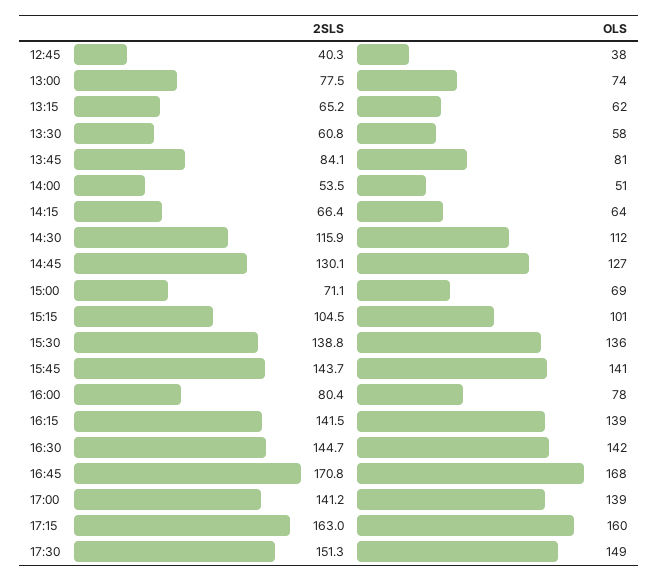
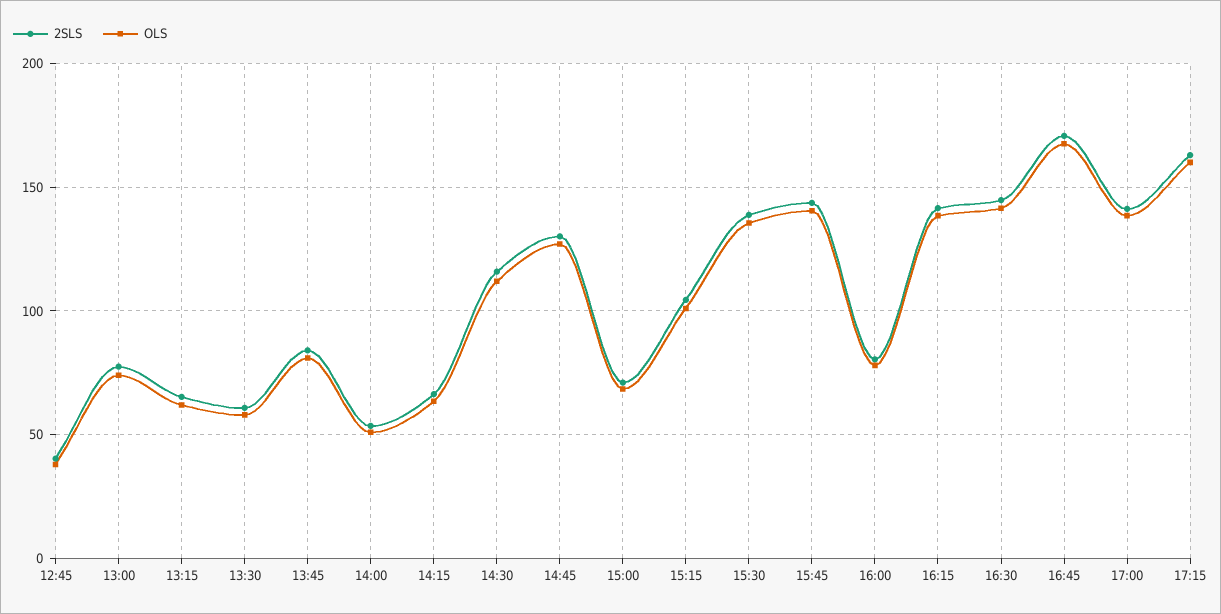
  {
    "2SLS": {
      "12:45": 40.3,
      "13:00": 77.5,
      "13:15": 65.2,
      "13:30": 60.8,
      "13:45": 84.1,
      "14:00": 53.5,
      "14:15": 66.4,
      "14:30": 115.9,
      "14:45": 130.1,
      "15:00": 71.1,
      "15:15": 104.5,
      "15:30": 138.8,
      "15:45": 143.7,
      "16:00": 80.4,
      "16:15": 141.5,
      "16:30": 144.7,
      "16:45": 170.8,
      "17:00": 141.2,
-     "17:15": 163,
+     "17:15": 163
-     "17:30": 151.3
    },
    "OLS": {
      "12:45": 38,
      "13:00": 74,
      "13:15": 62,
      "13:30": 58,
      "13:45": 81,
      "14:00": 51,
      "14:15": 64,
      "14:30": 112,
      "14:45": 127,
      "15:00": 69,
      "15:15": 101,
      "15:30": 136,
      "15:45": 141,
      "16:00": 78,
      "16:15": 139,
      "16:30": 142,
      "16:45": 168,
      "17:00": 139,
-     "17:15": 160,
+     "17:15": 160
-     "17:30": 149
    }
  }

